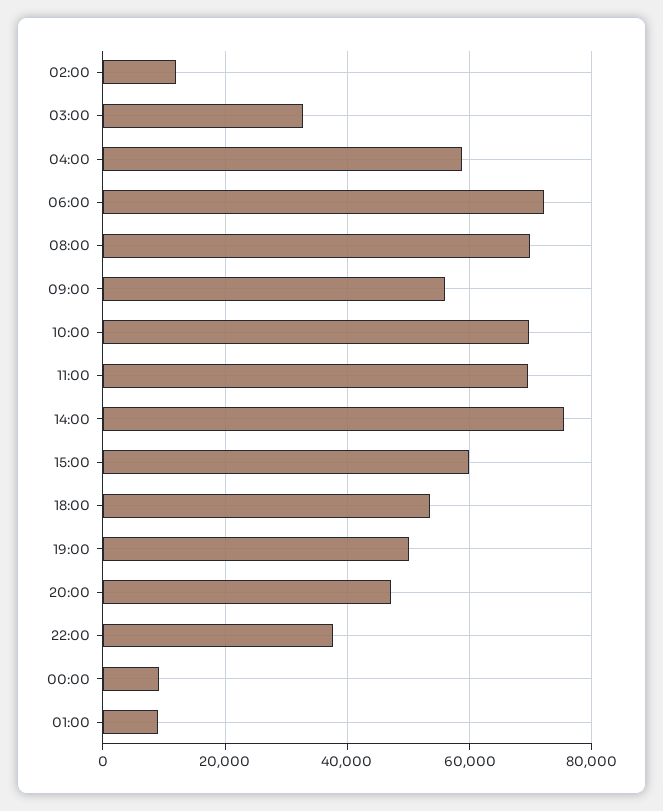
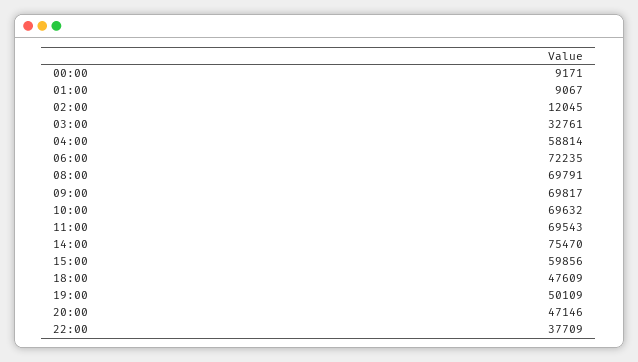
  {
    "02:00": 12045,
    "03:00": 32761,
    "04:00": 58814,
    "06:00": 72235,
    "08:00": 69791,
-   "09:00": 56000,
+   "09:00": 69817,
    "10:00": 69632,
    "11:00": 69543,
    "14:00": 75470,
    "15:00": 59856,
-   "18:00": 54000,
+   "18:00": 47609,
    "19:00": 50109,
    "20:00": 47146,
    "22:00": 37709,
    "00:00": 9171,
    "01:00": 9067
  }

